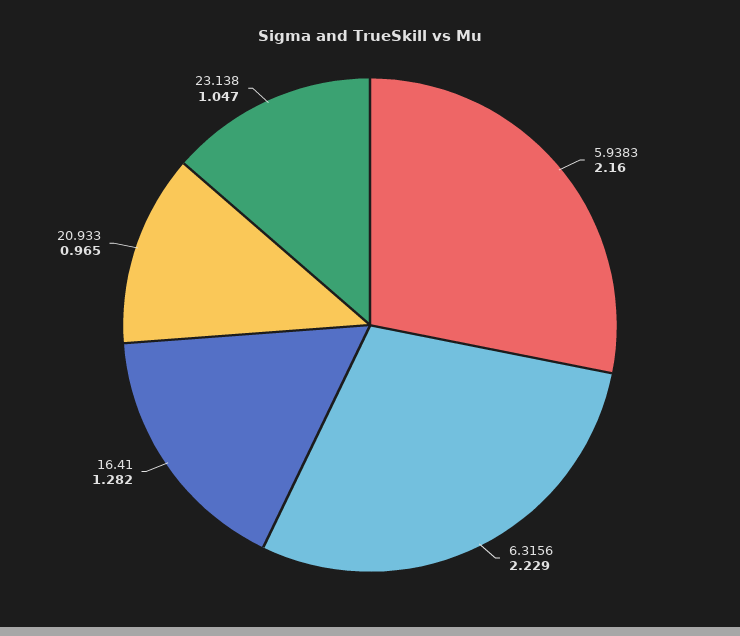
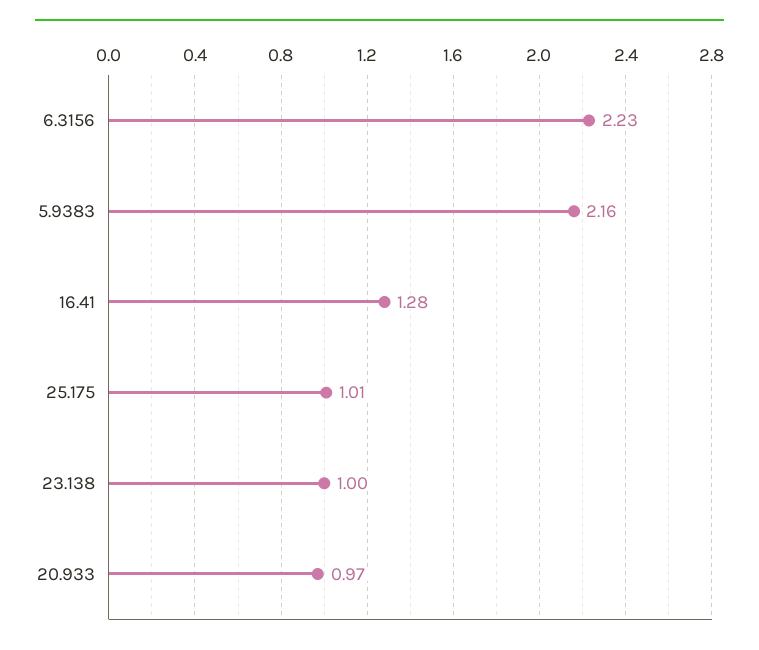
  {
    "5.9383": 2.16,
    "6.3156": 2.229,
    "16.41": 1.282,
    "20.933": 0.965,
-   "23.138": 1.047
+   "23.138": 1,
+   "25.175": 1.01
  }

